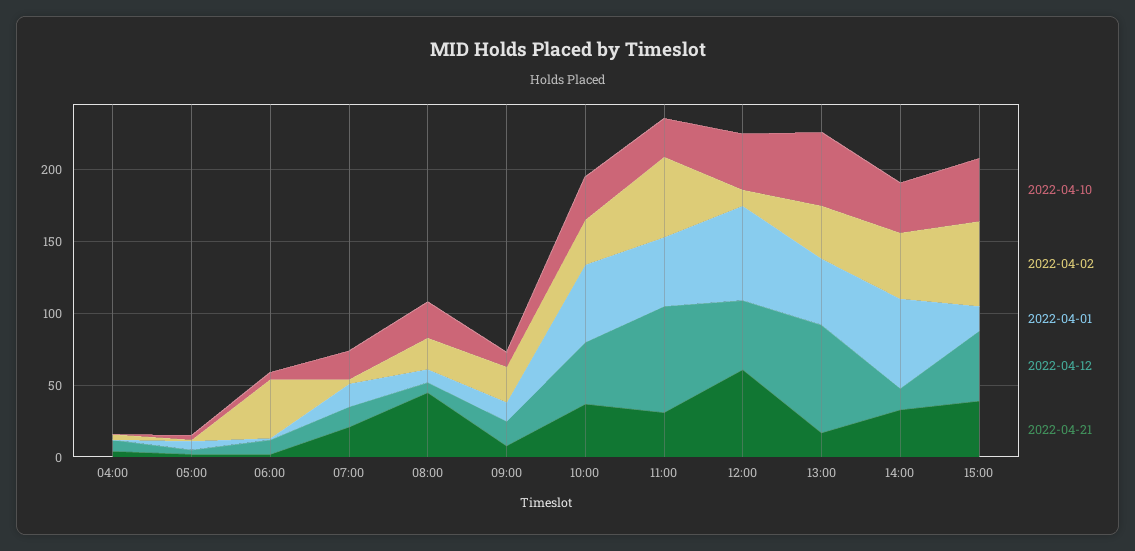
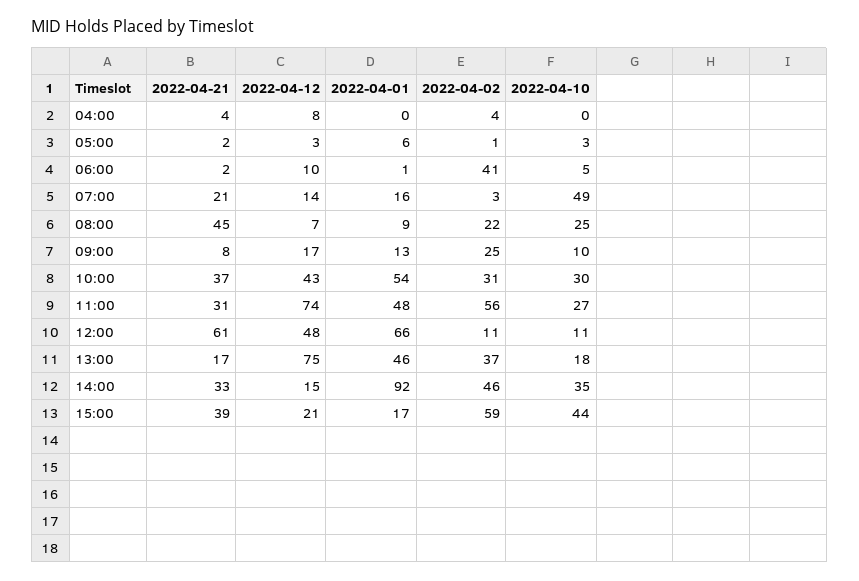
  {
    "2022-04-10": {
      "04:00": 0,
      "05:00": 3,
      "06:00": 5,
-     "07:00": 20,
+     "07:00": 49,
      "08:00": 25,
      "09:00": 10,
      "10:00": 30,
      "11:00": 27,
-     "12:00": 40,
+     "12:00": 11,
-     "13:00": 50,
+     "13:00": 18,
      "14:00": 35,
      "15:00": 44
    },
    "2022-04-02": {
      "04:00": 4,
      "05:00": 1,
      "06:00": 41,
      "07:00": 3,
      "08:00": 22,
      "09:00": 25,
      "10:00": 31,
      "11:00": 56,
      "12:00": 11,
      "13:00": 37,
      "14:00": 46,
      "15:00": 59
    },
    "2022-04-01": {
      "04:00": 0,
      "05:00": 6,
      "06:00": 1,
      "07:00": 16,
      "08:00": 9,
      "09:00": 13,
      "10:00": 54,
      "11:00": 48,
      "12:00": 66,
      "13:00": 46,
-     "14:00": 60,
+     "14:00": 92,
      "15:00": 17
    },
    "2022-04-12": {
      "04:00": 8,
      "05:00": 3,
      "06:00": 10,
      "07:00": 14,
      "08:00": 7,
      "09:00": 17,
      "10:00": 43,
      "11:00": 74,
      "12:00": 48,
      "13:00": 75,
      "14:00": 15,
-     "15:00": 50
+     "15:00": 21
    },
    "2022-04-21": {
      "04:00": 4,
      "05:00": 2,
      "06:00": 2,
      "07:00": 21,
      "08:00": 45,
      "09:00": 8,
      "10:00": 37,
      "11:00": 31,
      "12:00": 61,
      "13:00": 17,
      "14:00": 33,
      "15:00": 39
    }
  }

